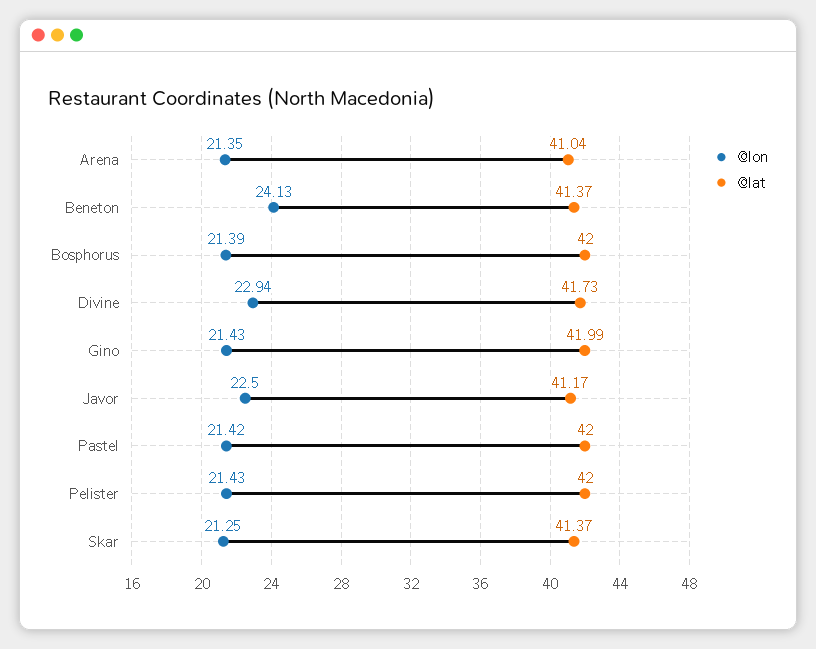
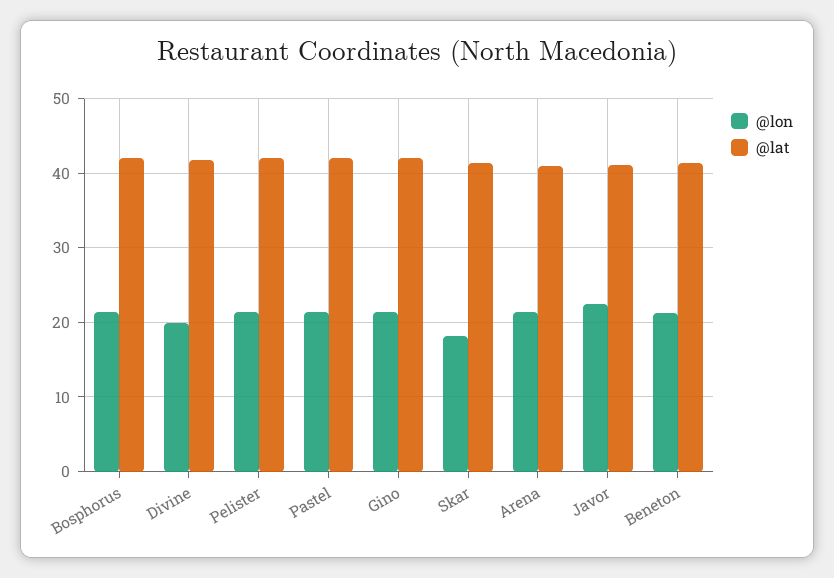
  {
    "@lon": {
      "Arena": 21.35,
-     "Beneton": 24.13,
+     "Beneton": 21,
      "Bosphorus": 21.39,
-     "Divine": 22.94,
+     "Divine": 20,
      "Gino": 21.43,
      "Javor": 22.5,
      "Pastel": 21.42,
      "Pelister": 21.43,
-     "Skar": 21.25
+     "Skar": 18
    },
    "@lat": {
      "Arena": 41.04,
      "Beneton": 41.37,
      "Bosphorus": 42,
      "Divine": 41.73,
      "Gino": 41.99,
      "Javor": 41.17,
      "Pastel": 42,
      "Pelister": 42,
      "Skar": 41.37
    }
  }

